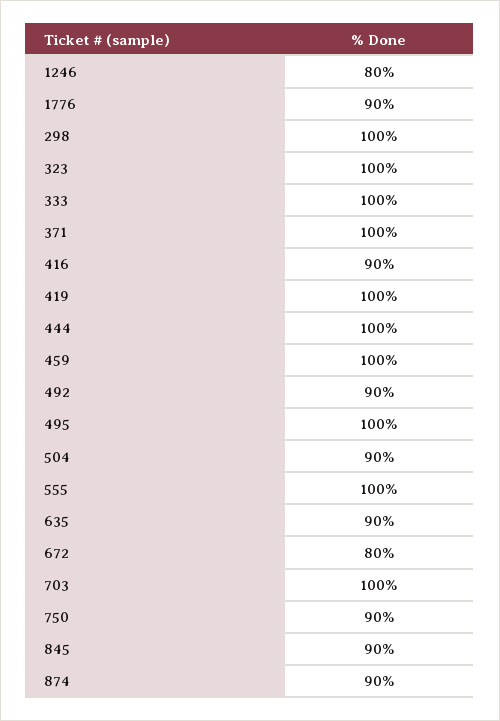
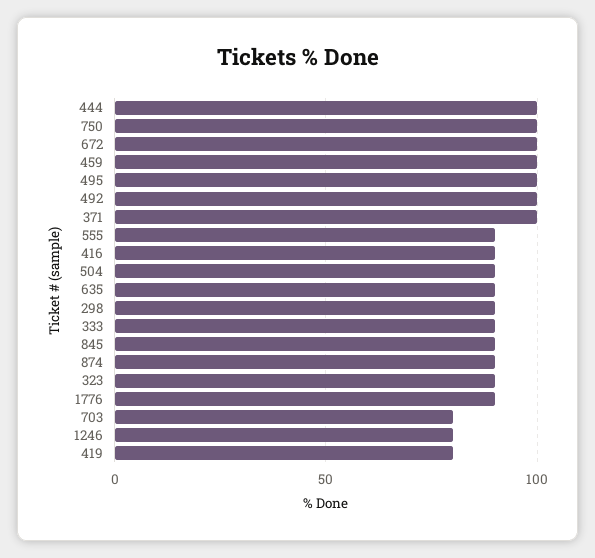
  {
    "1246": 80,
    "1776": 90,
-   "298": 100,
+   "298": 90,
-   "323": 100,
+   "323": 90,
-   "333": 100,
+   "333": 90,
    "371": 100,
    "416": 90,
-   "419": 100,
+   "419": 80,
    "444": 100,
    "459": 100,
-   "492": 90,
+   "492": 100,
    "495": 100,
    "504": 90,
-   "555": 100,
+   "555": 90,
    "635": 90,
-   "672": 80,
+   "672": 100,
-   "703": 100,
+   "703": 80,
-   "750": 90,
+   "750": 100,
    "845": 90,
    "874": 90
  }

